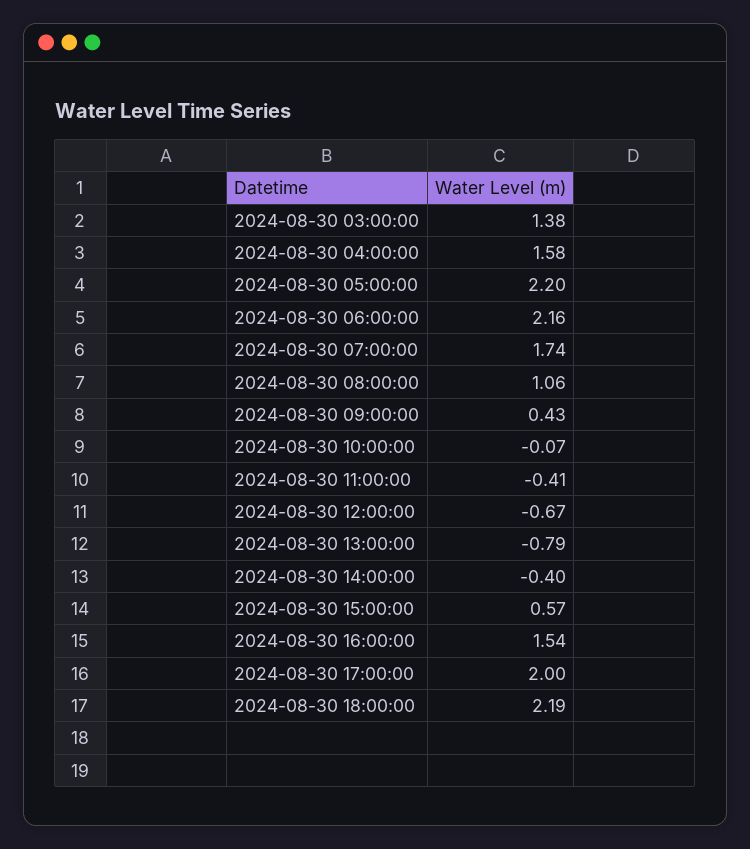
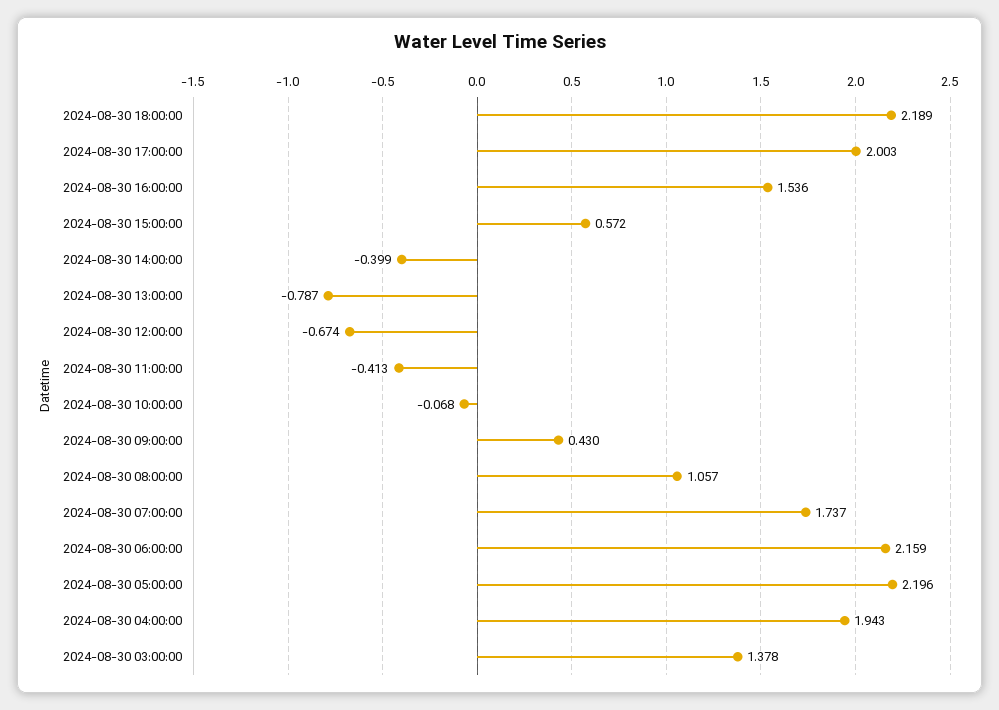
  {
    "2024-08-30 03:00:00": 1.378,
-   "2024-08-30 04:00:00": 1.58,
+   "2024-08-30 04:00:00": 1.943,
    "2024-08-30 05:00:00": 2.196,
    "2024-08-30 06:00:00": 2.159,
    "2024-08-30 07:00:00": 1.737,
    "2024-08-30 08:00:00": 1.057,
    "2024-08-30 09:00:00": 0.43,
    "2024-08-30 10:00:00": -0.068,
    "2024-08-30 11:00:00": -0.413,
    "2024-08-30 12:00:00": -0.674,
    "2024-08-30 13:00:00": -0.787,
    "2024-08-30 14:00:00": -0.399,
    "2024-08-30 15:00:00": 0.572,
    "2024-08-30 16:00:00": 1.536,
    "2024-08-30 17:00:00": 2.003,
    "2024-08-30 18:00:00": 2.189
  }

